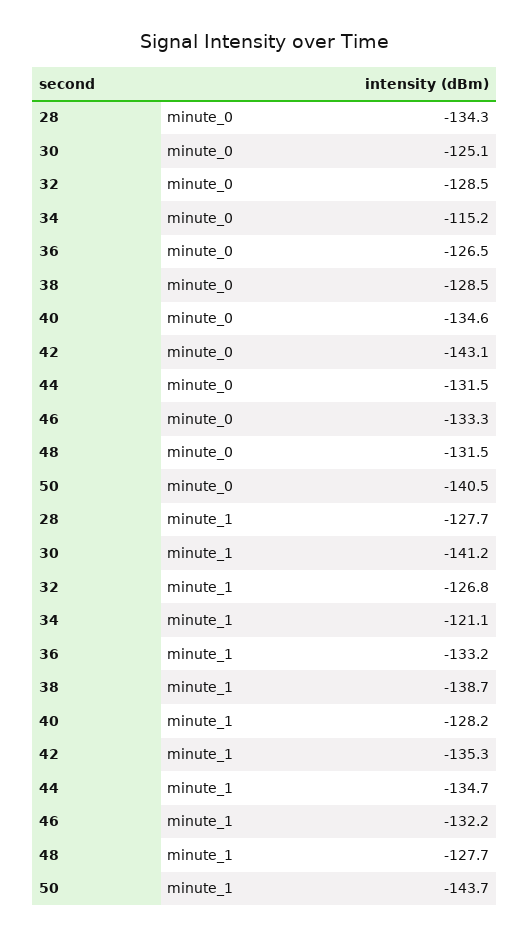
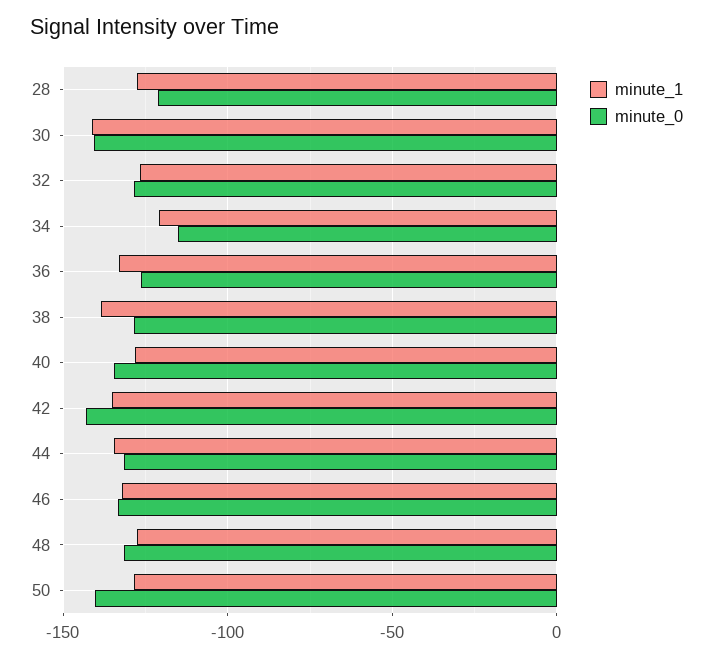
  {
    "minute_0": {
-     "28": -134.3,
+     "28": -120,
-     "30": -125.1,
+     "30": -140,
      "32": -128.5,
      "34": -115.2,
      "36": -126.5,
      "38": -128.5,
      "40": -134.6,
      "42": -143.1,
      "44": -131.5,
      "46": -133.3,
      "48": -131.5,
      "50": -140.5
    },
    "minute_1": {
      "28": -127.7,
      "30": -141.2,
      "32": -126.8,
      "34": -121.1,
      "36": -133.2,
      "38": -138.7,
      "40": -128.2,
      "42": -135.3,
      "44": -134.7,
      "46": -132.2,
      "48": -127.7,
-     "50": -143.7
+     "50": -130
    }
  }

